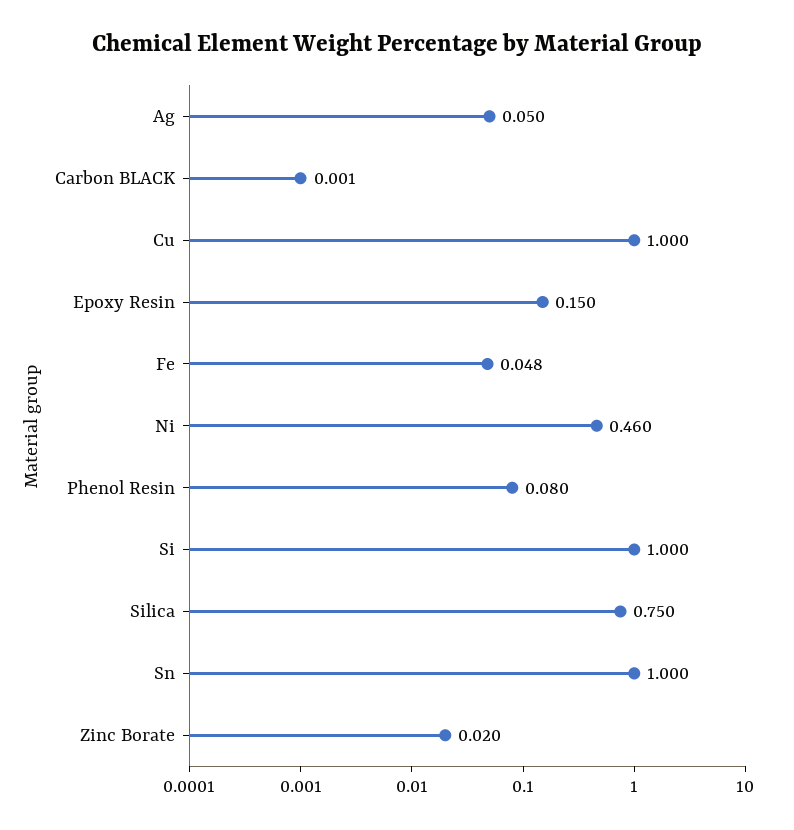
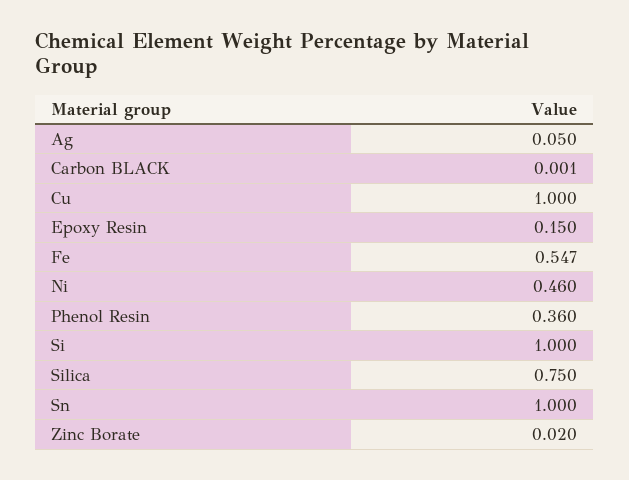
  {
    "Ag": 0.05,
    "Carbon BLACK": 0.001,
    "Cu": 1,
    "Epoxy Resin": 0.15,
-   "Fe": 0.048,
+   "Fe": 0.547,
    "Ni": 0.46,
-   "Phenol Resin": 0.08,
+   "Phenol Resin": 0.36,
    "Si": 1,
    "Silica": 0.75,
    "Sn": 1,
    "Zinc Borate": 0.02
  }

